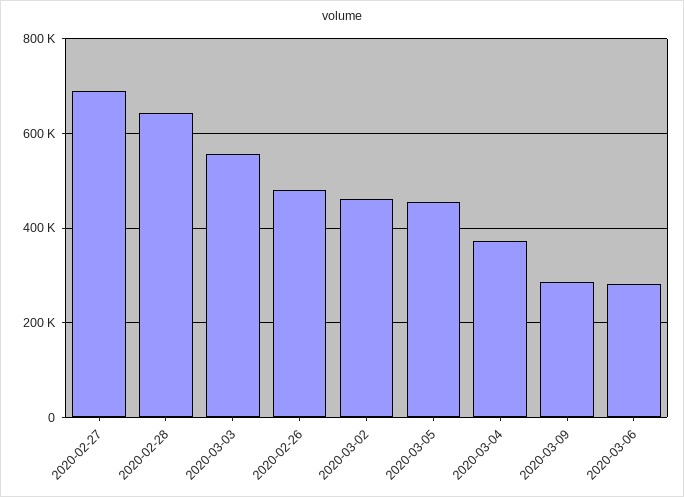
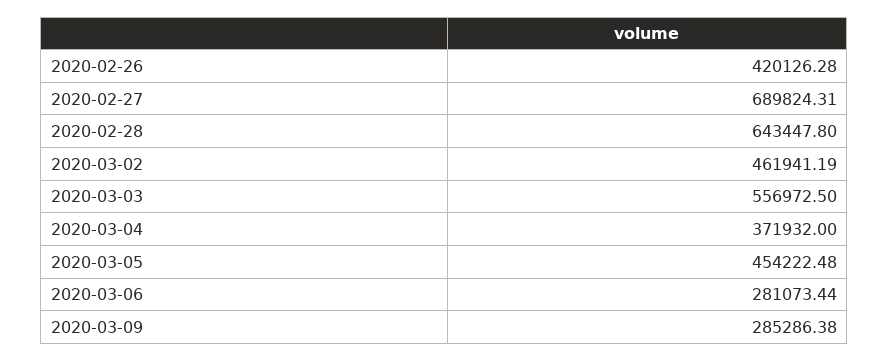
  {
    "2020-02-27": 689824.31,
    "2020-02-28": 643447.8,
    "2020-03-03": 556972.5,
-   "2020-02-26": 480000,
+   "2020-02-26": 420126.28,
    "2020-03-02": 461941.19,
    "2020-03-05": 454222.48,
    "2020-03-04": 371932,
    "2020-03-09": 285286.38,
    "2020-03-06": 281073.44
  }

